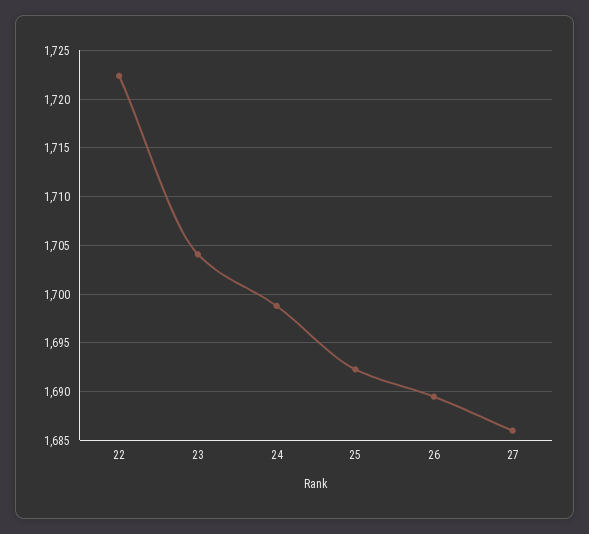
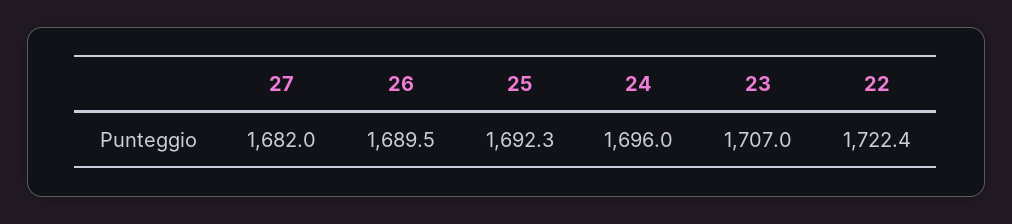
  {
    "22": 1722.4,
-   "23": 1704,
+   "23": 1707,
-   "24": 1699,
+   "24": 1696,
    "25": 1692.3,
    "26": 1689.5,
-   "27": 1686
+   "27": 1682
  }

